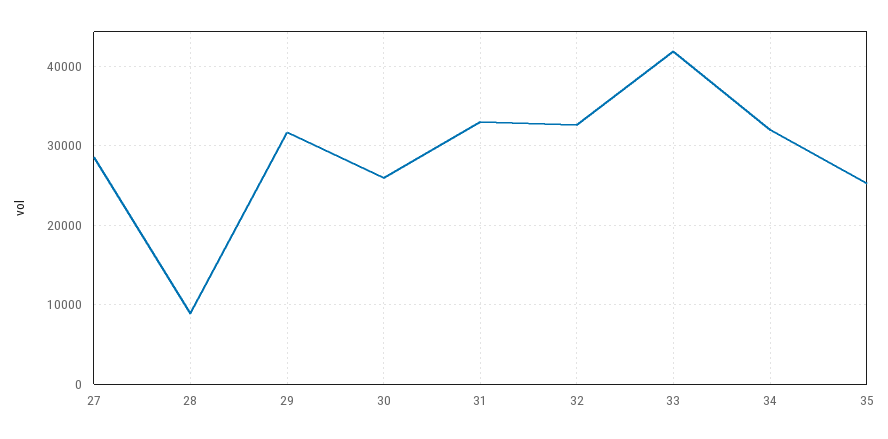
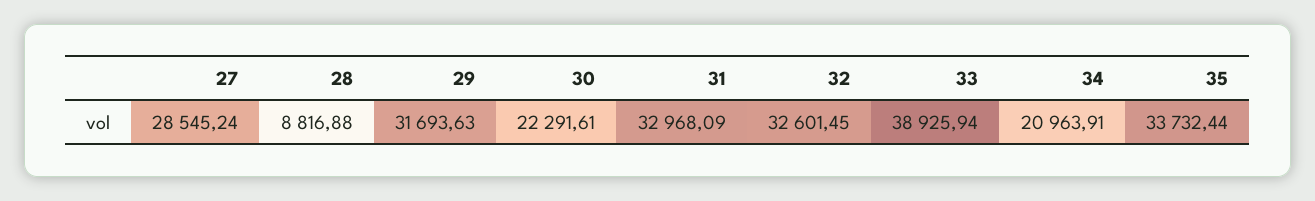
  {
    "27": 28545.24,
    "28": 8816.88,
    "29": 31693.63,
-   "30": 26000,
+   "30": 22291.61,
    "31": 32968.09,
    "32": 32601.45,
-   "33": 42000,
+   "33": 38925.94,
-   "34": 32000,
+   "34": 20963.91,
-   "35": 25000
+   "35": 33732.44
  }

